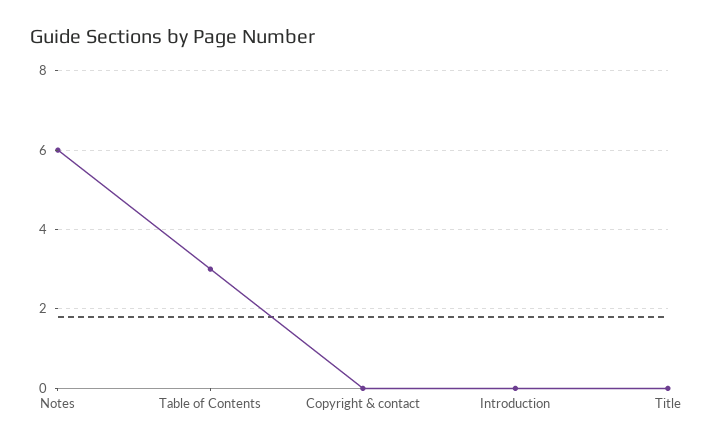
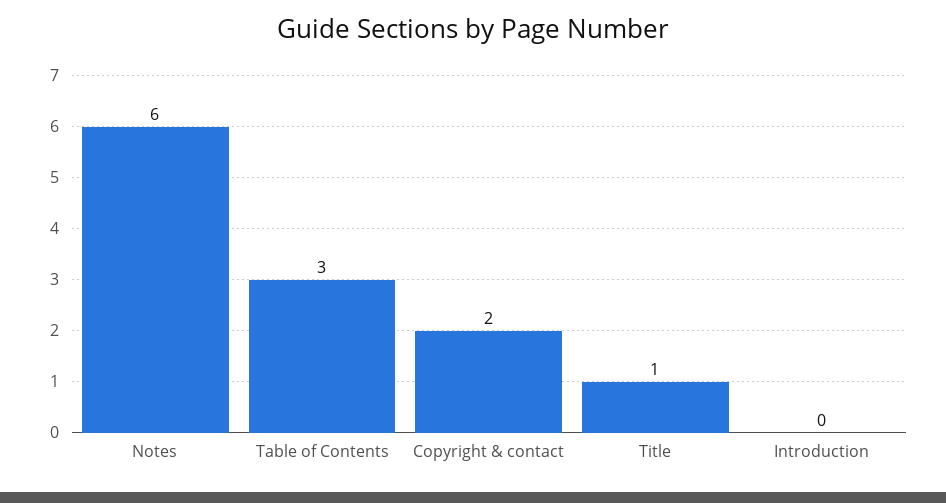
  {
    "Notes": 6,
    "Table of Contents": 3,
-   "Copyright & contact": 0,
+   "Copyright & contact": 2,
    "Introduction": 0,
-   "Title": 0
+   "Title": 1
  }

